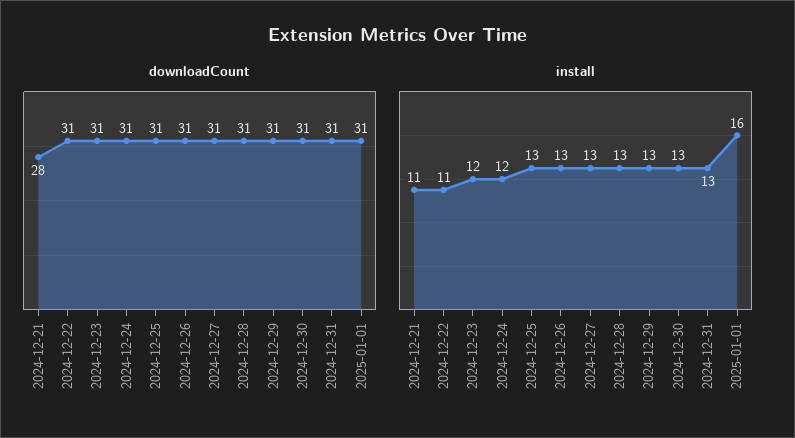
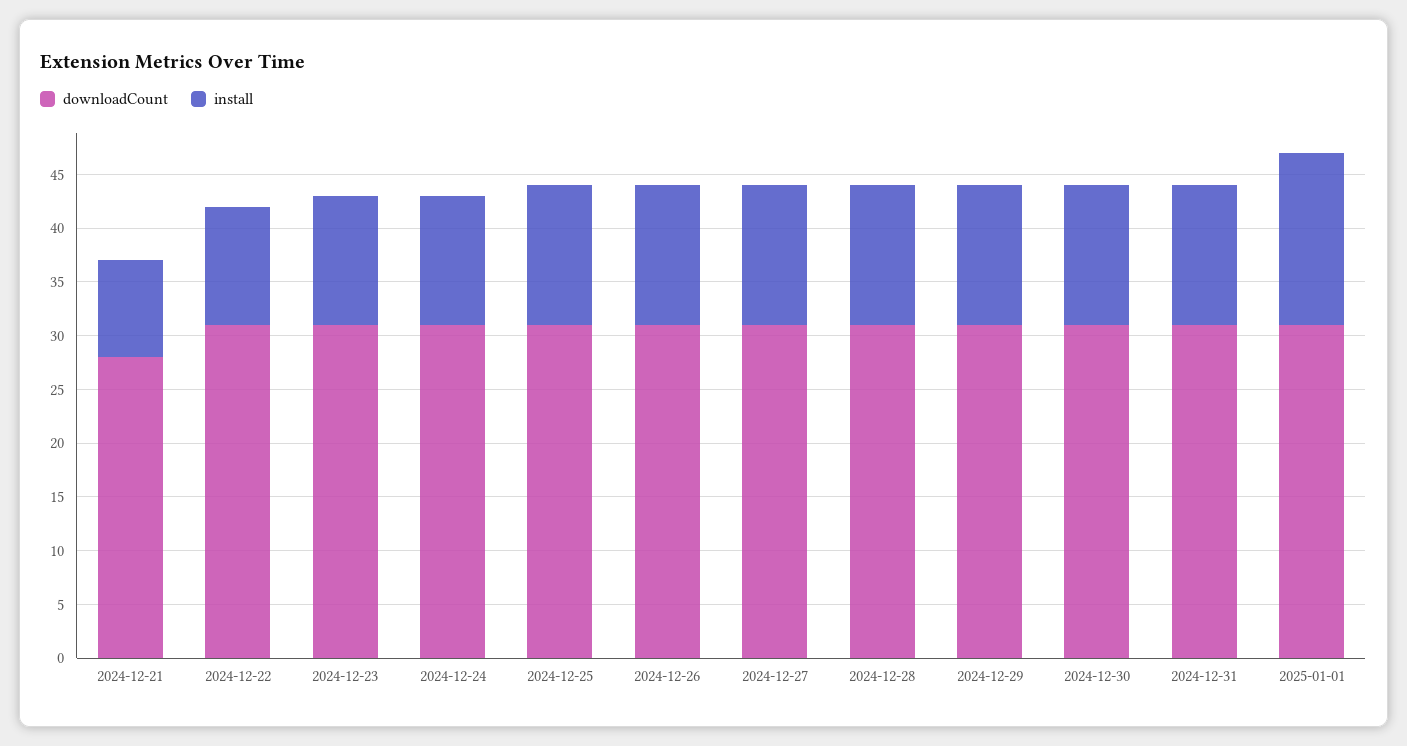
  {
    "downloadCount": {
      "2024-12-21": 28,
      "2024-12-22": 31,
      "2024-12-23": 31,
      "2024-12-24": 31,
      "2024-12-25": 31,
      "2024-12-26": 31,
      "2024-12-27": 31,
      "2024-12-28": 31,
      "2024-12-29": 31,
      "2024-12-30": 31,
      "2024-12-31": 31,
      "2025-01-01": 31
    },
    "install": {
-     "2024-12-21": 11,
+     "2024-12-21": 9,
      "2024-12-22": 11,
      "2024-12-23": 12,
      "2024-12-24": 12,
      "2024-12-25": 13,
      "2024-12-26": 13,
      "2024-12-27": 13,
      "2024-12-28": 13,
      "2024-12-29": 13,
      "2024-12-30": 13,
      "2024-12-31": 13,
      "2025-01-01": 16
    }
  }

